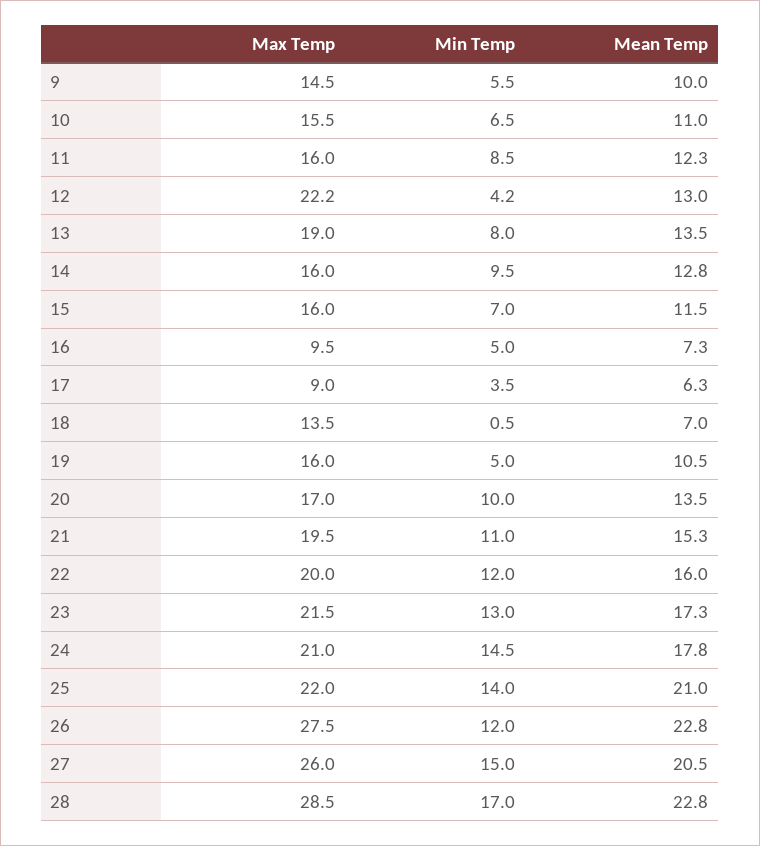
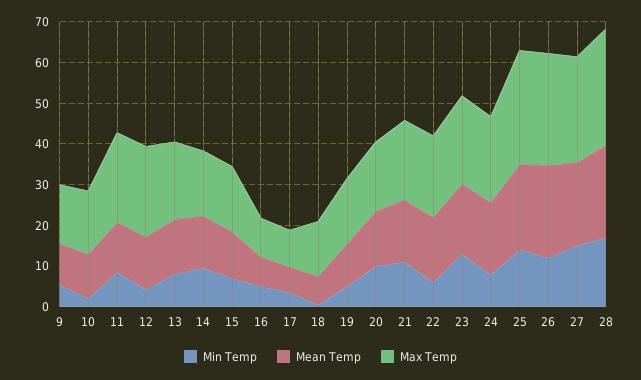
  {
    "Max Temp": {
      "9": 14.5,
      "10": 15.5,
-     "11": 16,
+     "11": 22,
      "12": 22.2,
      "13": 19,
      "14": 16,
      "15": 16,
      "16": 9.5,
      "17": 9,
      "18": 13.5,
      "19": 16,
      "20": 17,
      "21": 19.5,
      "22": 20,
      "23": 21.5,
      "24": 21,
-     "25": 22,
+     "25": 28,
      "26": 27.5,
      "27": 26,
      "28": 28.5
    },
    "Min Temp": {
      "9": 5.5,
-     "10": 6.5,
+     "10": 2,
      "11": 8.5,
      "12": 4.2,
      "13": 8,
      "14": 9.5,
      "15": 7,
      "16": 5,
      "17": 3.5,
      "18": 0.5,
      "19": 5,
      "20": 10,
      "21": 11,
-     "22": 12,
+     "22": 6,
      "23": 13,
-     "24": 14.5,
+     "24": 8,
      "25": 14,
      "26": 12,
      "27": 15,
      "28": 17
    },
    "Mean Temp": {
      "9": 10,
      "10": 11,
      "11": 12.3,
      "12": 13,
      "13": 13.5,
      "14": 12.8,
      "15": 11.5,
      "16": 7.3,
      "17": 6.3,
      "18": 7,
      "19": 10.5,
      "20": 13.5,
      "21": 15.3,
      "22": 16,
      "23": 17.3,
      "24": 17.8,
      "25": 21,
      "26": 22.8,
      "27": 20.5,
      "28": 22.8
    }
  }

